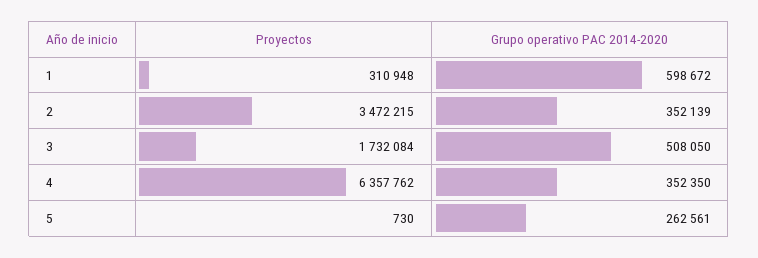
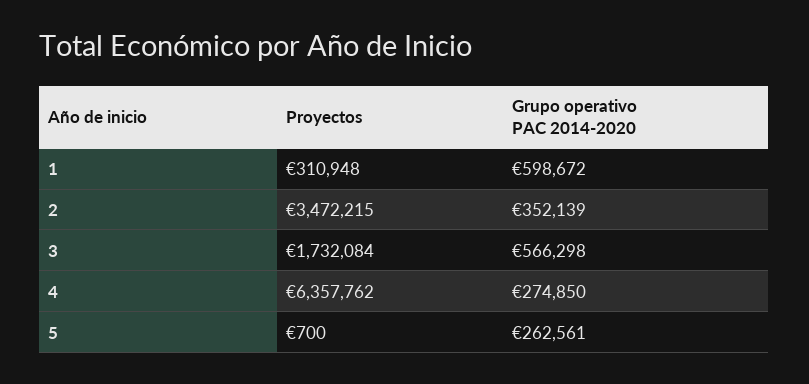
  {
    "Proyectos": {
      "1": 310948,
      "2": 3472215,
      "3": 1732084,
      "4": 6357762,
-     "5": 730
+     "5": 700
    },
    "Grupo operativo PAC 2014-2020": {
      "1": 598672,
      "2": 352139,
-     "3": 508050,
+     "3": 566298,
-     "4": 352350,
+     "4": 274850,
      "5": 262561
    }
  }

